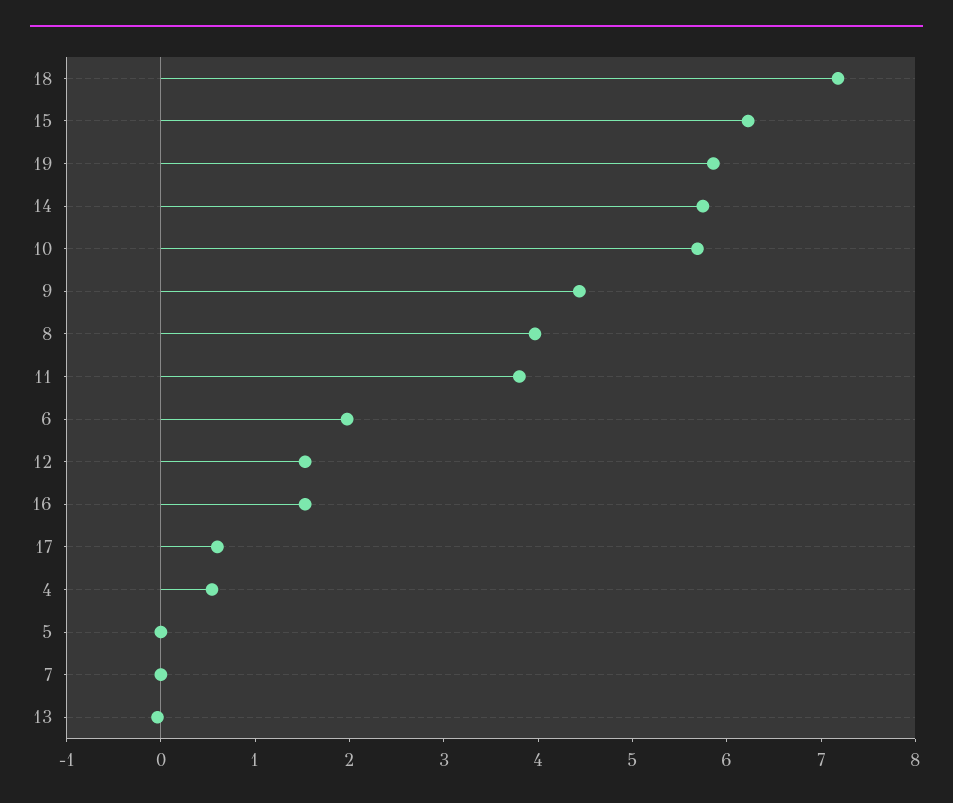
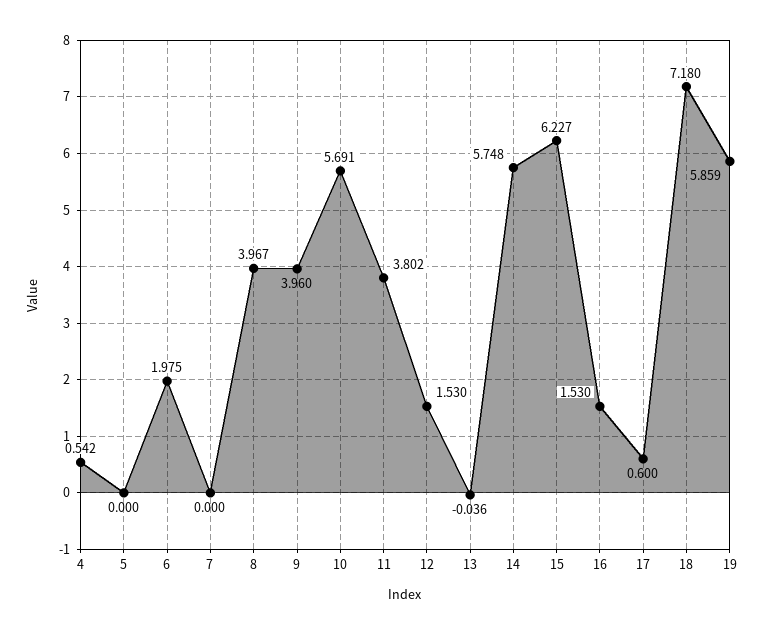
  {
    "18": 7.18,
    "15": 6.227,
    "19": 5.859,
    "14": 5.748,
    "10": 5.691,
-   "9": 4.4,
+   "9": 3.96,
    "8": 3.967,
    "11": 3.802,
    "6": 1.975,
    "12": 1.53,
    "16": 1.53,
    "17": 0.6,
    "4": 0.542,
    "5": 0,
    "7": 0,
    "13": -0.036
  }

